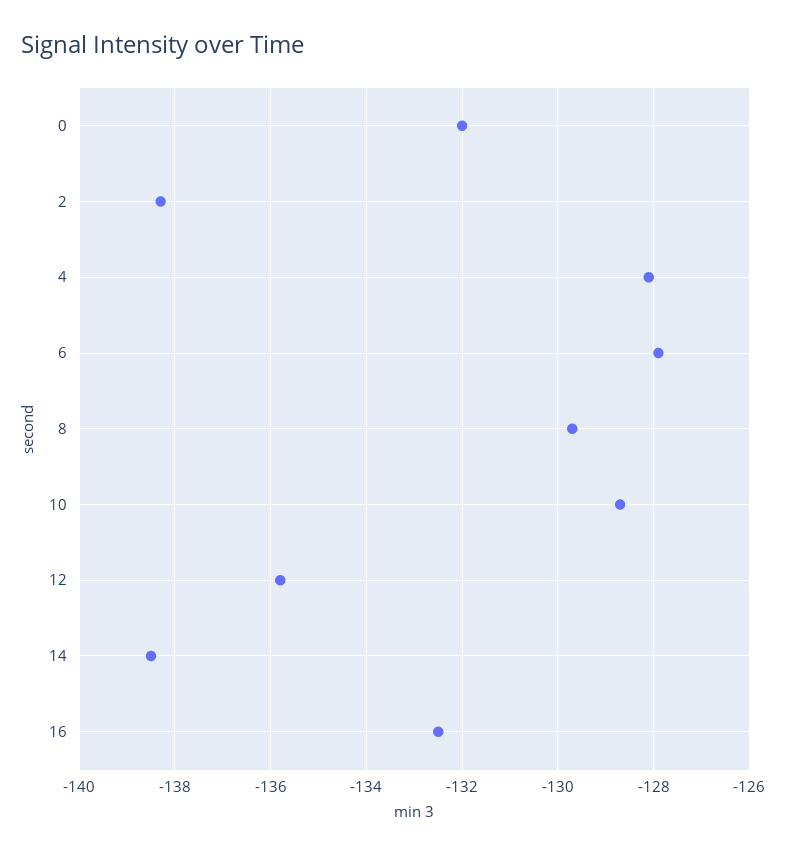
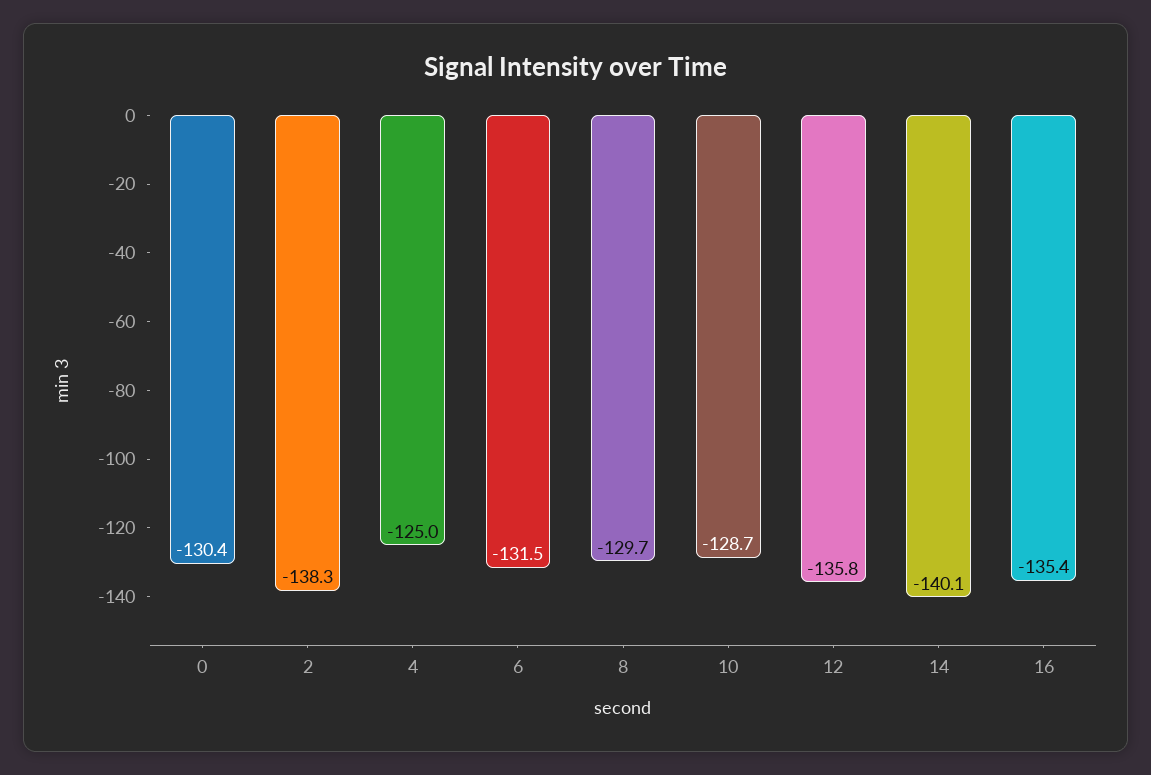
  {
-   "0": -132,
+   "0": -130.4,
    "2": -138.3,
-   "4": -128,
+   "4": -125,
-   "6": -128,
+   "6": -131.5,
    "8": -129.7,
    "10": -128.7,
    "12": -135.8,
-   "14": -138.5,
+   "14": -140.1,
-   "16": -132.5
+   "16": -135.4
  }

